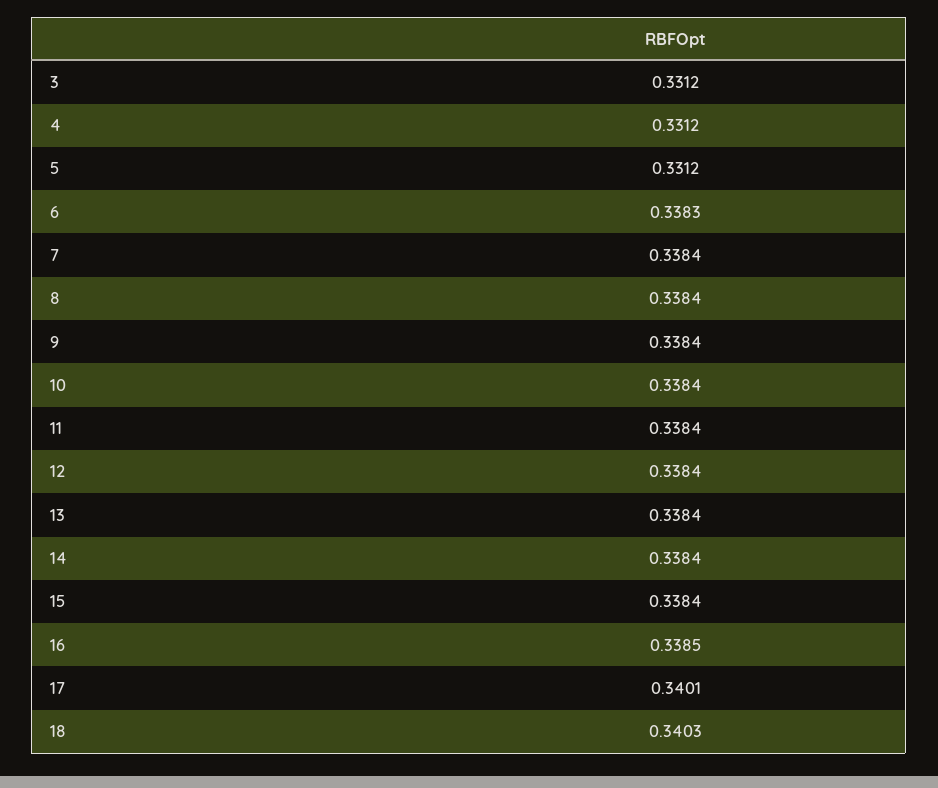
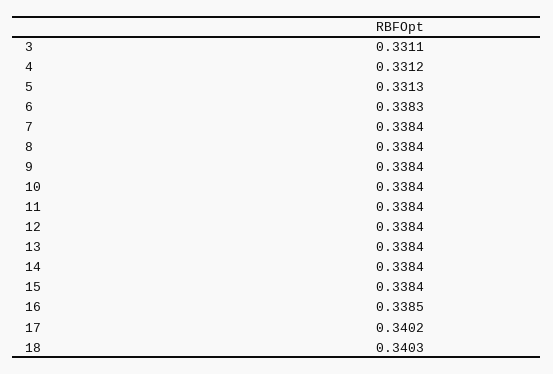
  {
-   "3": 0.3312,
+   "3": 0.3311,
    "4": 0.3312,
-   "5": 0.3312,
+   "5": 0.3313,
    "6": 0.3383,
    "7": 0.3384,
    "8": 0.3384,
    "9": 0.3384,
    "10": 0.3384,
    "11": 0.3384,
    "12": 0.3384,
    "13": 0.3384,
    "14": 0.3384,
    "15": 0.3384,
    "16": 0.3385,
-   "17": 0.3401,
+   "17": 0.3402,
    "18": 0.3403
  }

